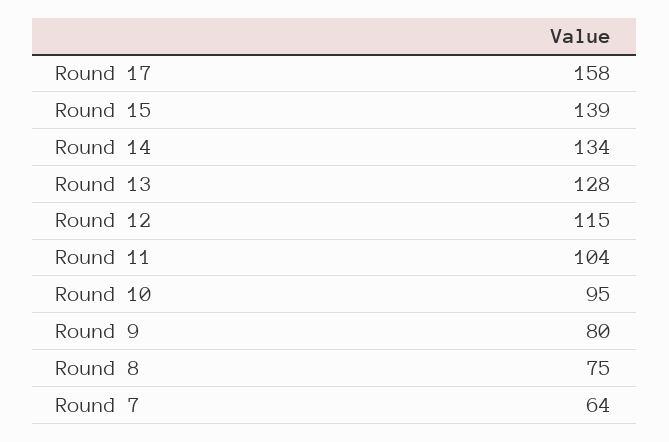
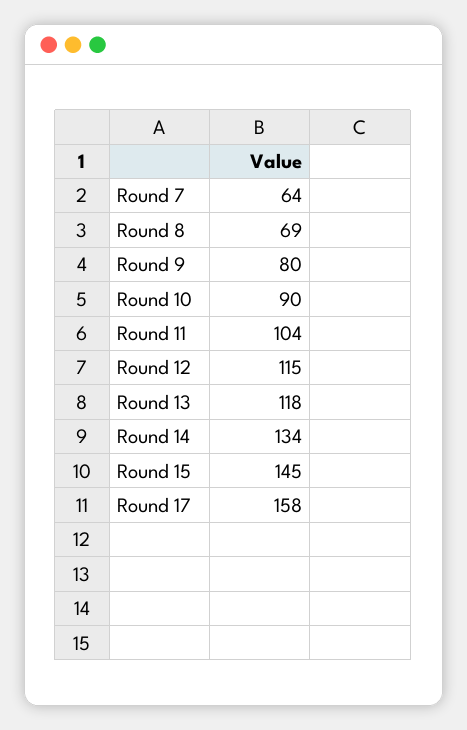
  {
    "Round 17": 158,
-   "Round 15": 139,
+   "Round 15": 145,
    "Round 14": 134,
-   "Round 13": 128,
+   "Round 13": 118,
    "Round 12": 115,
    "Round 11": 104,
-   "Round 10": 95,
+   "Round 10": 90,
    "Round 9": 80,
-   "Round 8": 75,
+   "Round 8": 69,
    "Round 7": 64
  }

